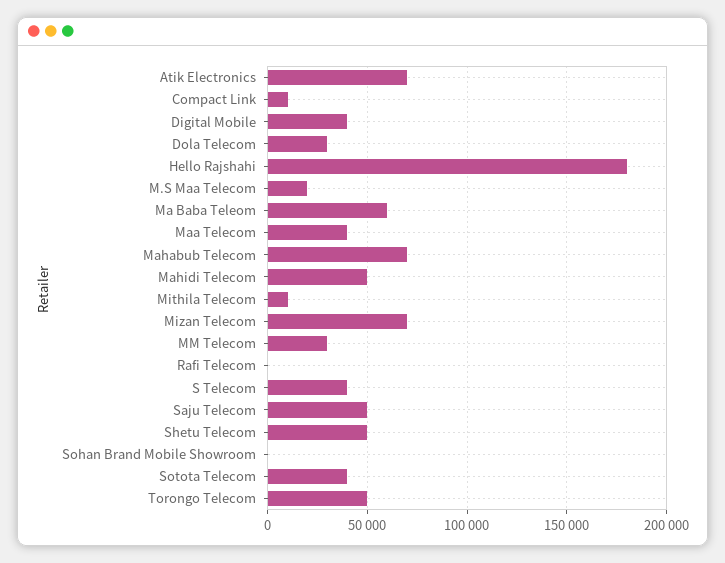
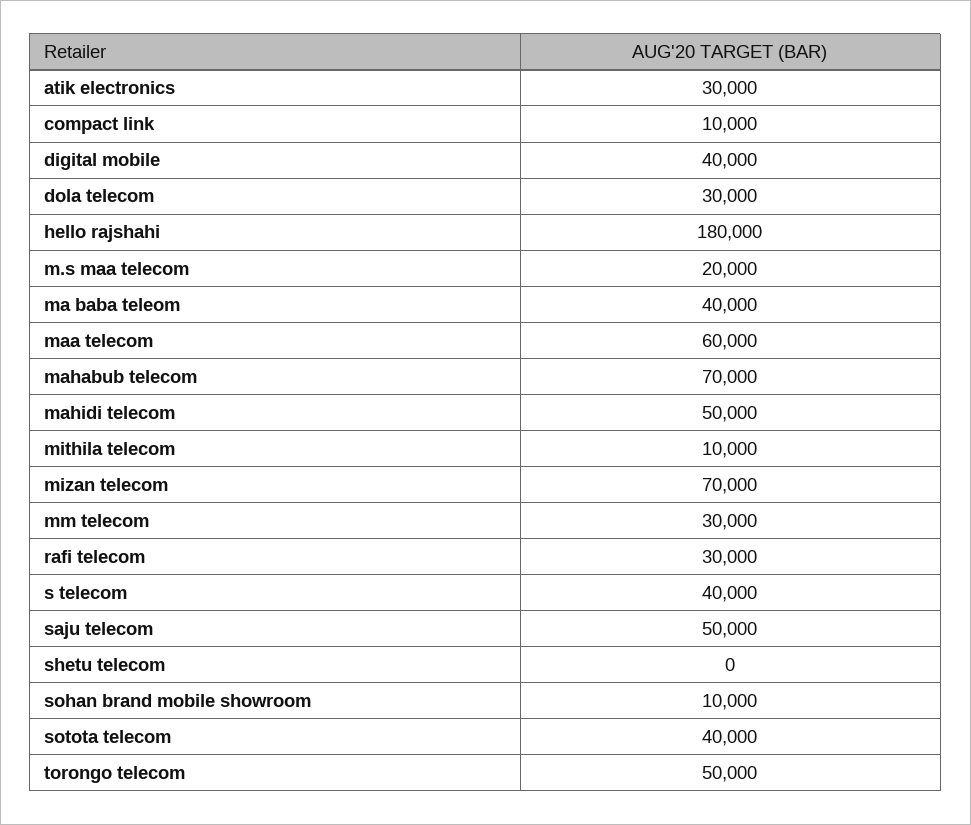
  {
-   "Atik Electronics": 70000,
+   "Atik Electronics": 30000,
    "Compact Link": 10000,
    "Digital Mobile": 40000,
    "Dola Telecom": 30000,
    "Hello Rajshahi": 180000,
    "M.S Maa Telecom": 20000,
-   "Ma Baba Teleom": 60000,
+   "Ma Baba Teleom": 40000,
-   "Maa Telecom": 40000,
+   "Maa Telecom": 60000,
    "Mahabub Telecom": 70000,
    "Mahidi Telecom": 50000,
    "Mithila Telecom": 10000,
    "Mizan Telecom": 70000,
    "MM Telecom": 30000,
-   "Rafi Telecom": 0,
+   "Rafi Telecom": 30000,
    "S Telecom": 40000,
    "Saju Telecom": 50000,
-   "Shetu Telecom": 50000,
+   "Shetu Telecom": 0,
-   "Sohan Brand Mobile Showroom": 0,
+   "Sohan Brand Mobile Showroom": 10000,
    "Sotota Telecom": 40000,
    "Torongo Telecom": 50000
  }

